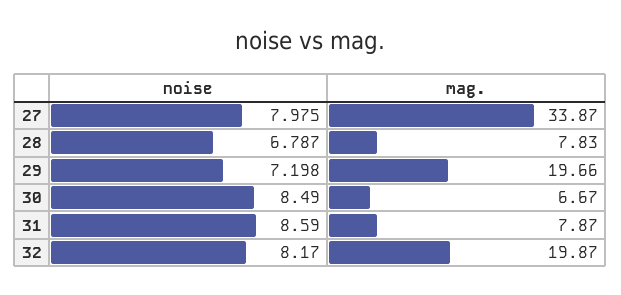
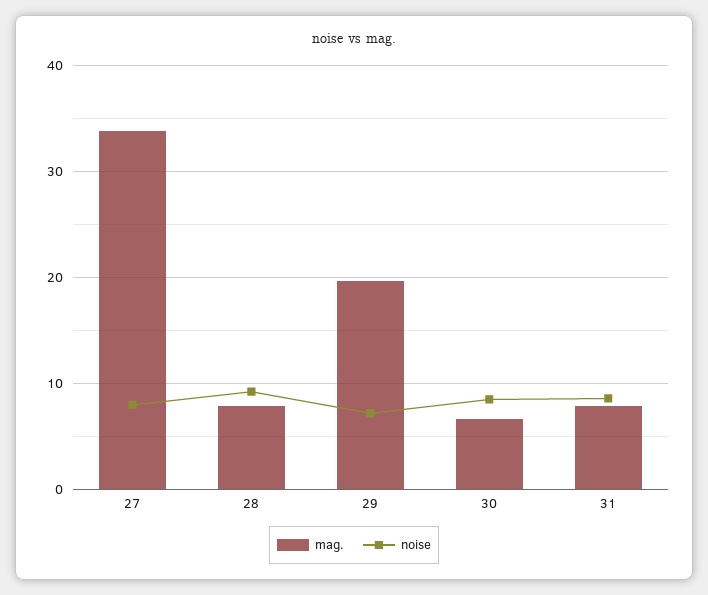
  {
    "noise": {
      "27": 7.975,
-     "28": 6.787,
+     "28": 9,
      "29": 7.198,
      "30": 8.49,
-     "31": 8.59,
+     "31": 8.59
-     "32": 8.17
    },
    "mag.": {
      "27": 33.87,
      "28": 7.83,
      "29": 19.66,
      "30": 6.67,
-     "31": 7.87,
+     "31": 7.87
-     "32": 19.87
    }
  }

